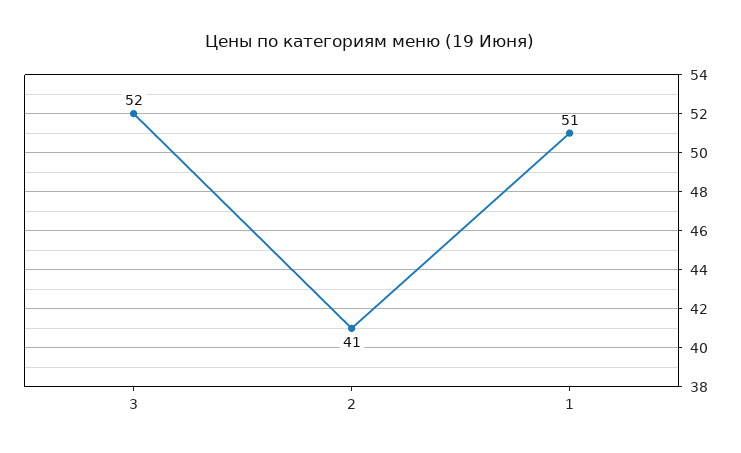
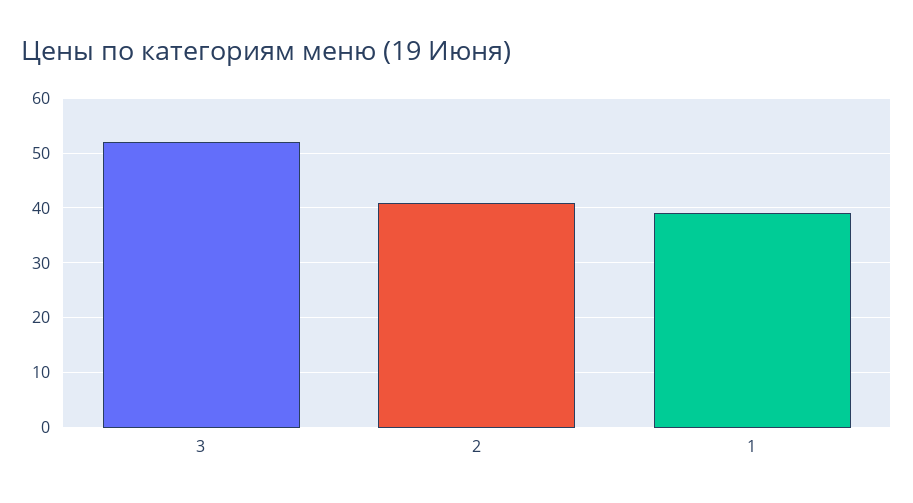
  {
    "3": 52,
    "2": 41,
-   "1": 51
+   "1": 40
  }

